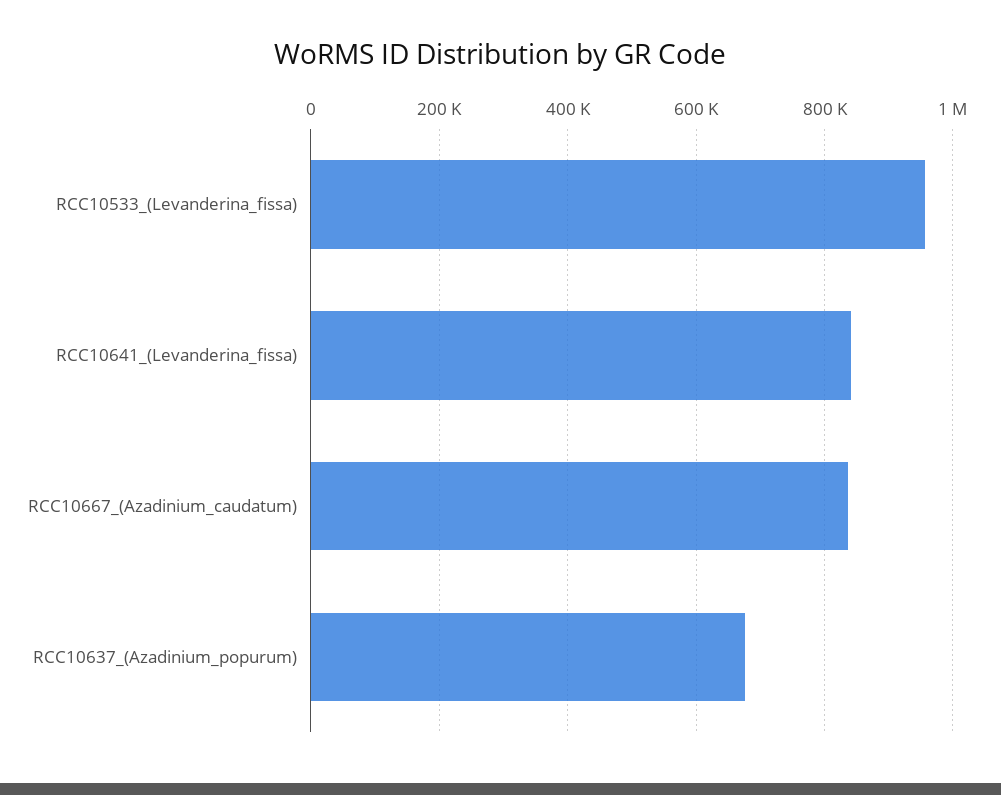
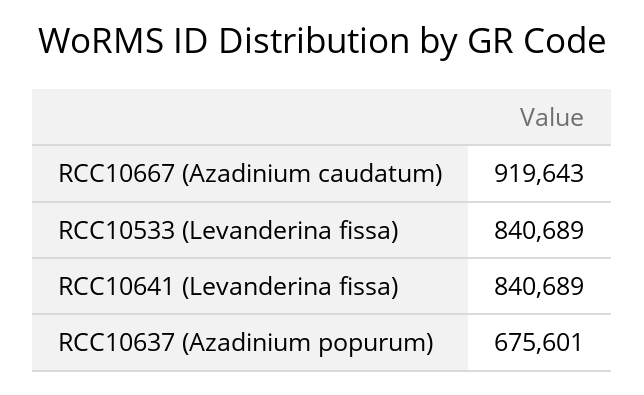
  {
-   "RCC10533_(Levanderina_fissa)": 960000,
+   "RCC10533_(Levanderina_fissa)": 840689,
    "RCC10641_(Levanderina_fissa)": 840689,
-   "RCC10667_(Azadinium_caudatum)": 840000,
+   "RCC10667_(Azadinium_caudatum)": 919643,
    "RCC10637_(Azadinium_popurum)": 675601
  }

